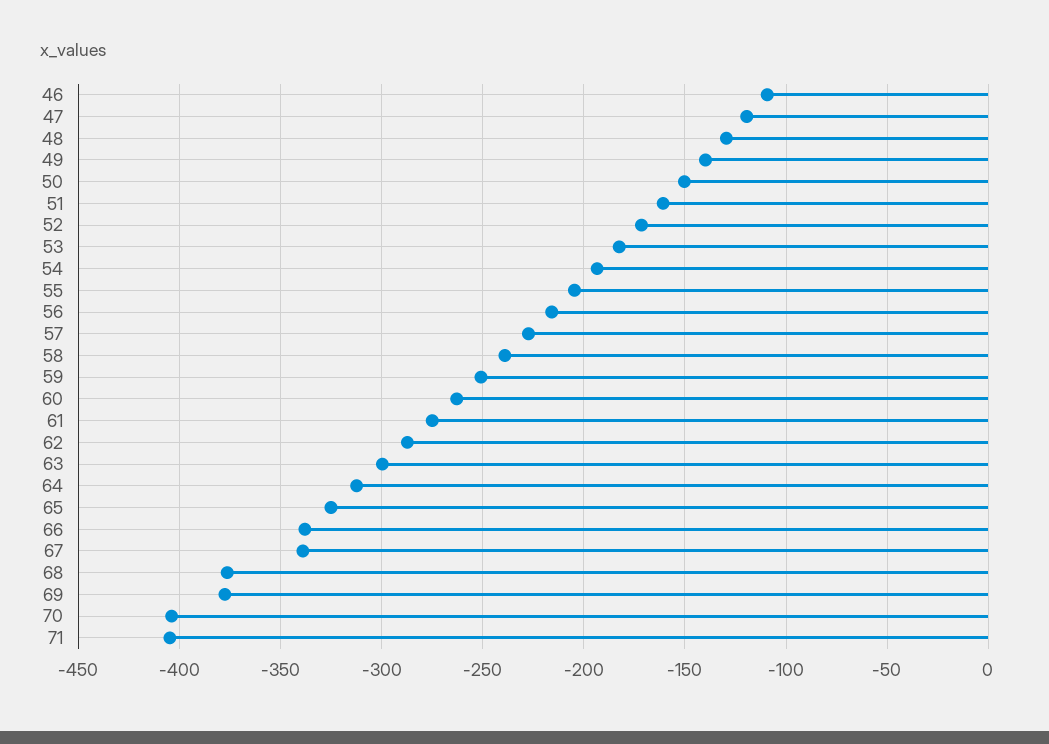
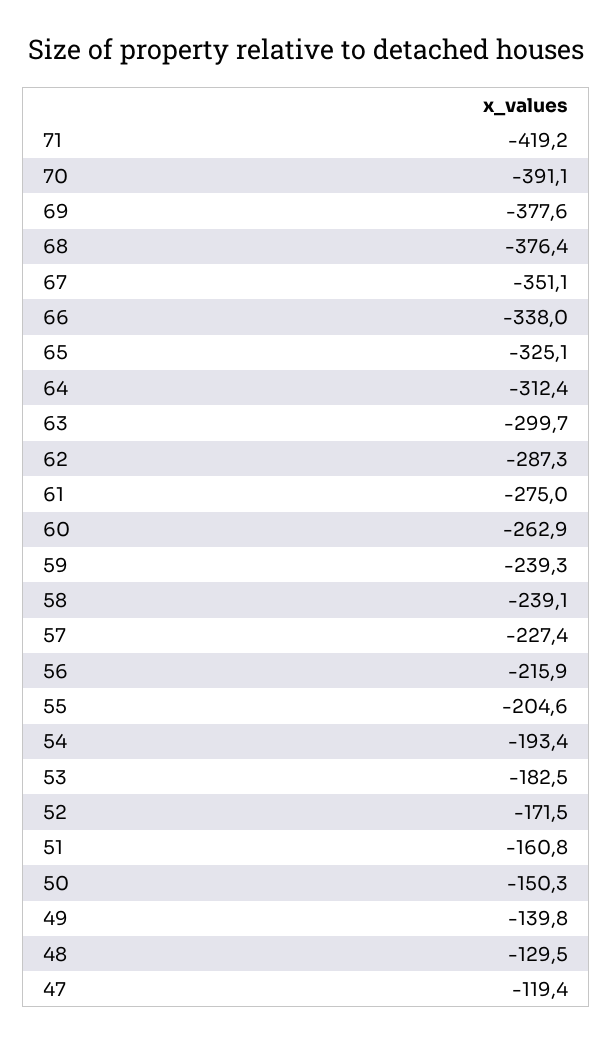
  {
-   "46": -110,
    "47": -119.4,
    "48": -129.5,
    "49": -139.8,
    "50": -150.3,
    "51": -160.8,
    "52": -171.5,
    "53": -182.5,
    "54": -193.4,
    "55": -204.6,
    "56": -215.9,
    "57": -227.4,
    "58": -239.1,
-   "59": -250,
+   "59": -239.3,
    "60": -262.9,
    "61": -275,
    "62": -287.3,
    "63": -299.7,
    "64": -312.4,
    "65": -325.1,
    "66": -338,
-   "67": -340,
+   "67": -351.1,
    "68": -376.4,
    "69": -377.6,
-   "70": -405,
+   "70": -391.1,
-   "71": -405
+   "71": -419.2
  }

